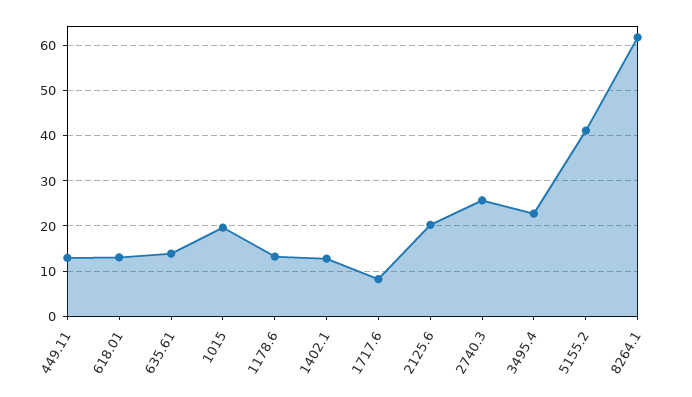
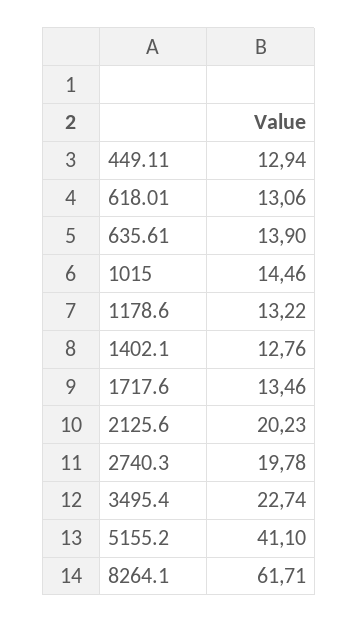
  {
    "449.11": 12.94,
    "618.01": 13.06,
    "635.61": 13.9,
-   "1015": 20,
+   "1015": 14.46,
    "1178.6": 13.22,
    "1402.1": 12.76,
-   "1717.6": 8,
+   "1717.6": 13.46,
    "2125.6": 20.23,
-   "2740.3": 26,
+   "2740.3": 19.78,
    "3495.4": 22.74,
    "5155.2": 41.1,
    "8264.1": 61.71
  }

